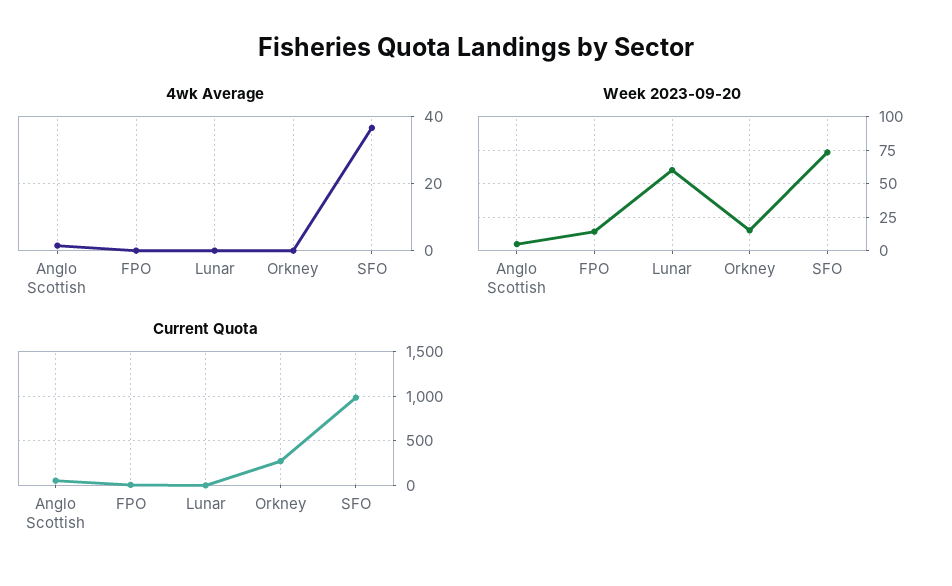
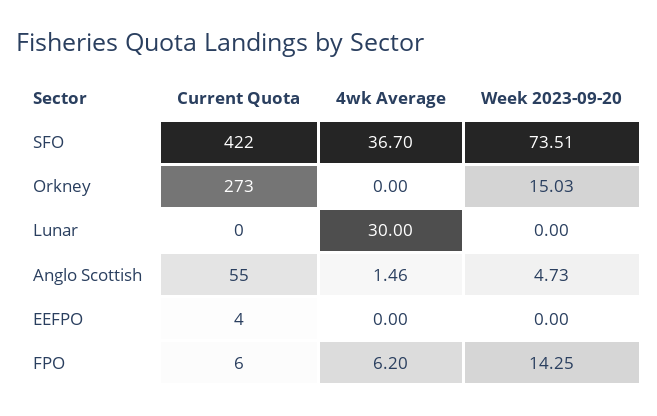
  {
    "4wk Average": {
      "Anglo Scottish": 1.46,
-     "FPO": 0,
+     "FPO": 6.2,
-     "Lunar": 0,
+     "Lunar": 30,
      "Orkney": 0,
-     "SFO": 36.7
+     "SFO": 36.7,
+     "EEFPO": 0
    },
    "Week 2023-09-20": {
      "Anglo Scottish": 4.73,
      "FPO": 14.25,
-     "Lunar": 60,
+     "Lunar": 0,
      "Orkney": 15.03,
-     "SFO": 73.51
+     "SFO": 73.51,
+     "EEFPO": 0
    },
    "Current Quota": {
      "Anglo Scottish": 55,
      "FPO": 6,
      "Lunar": 0,
      "Orkney": 273,
-     "SFO": 1000
+     "SFO": 422,
+     "EEFPO": 4
    }
  }

